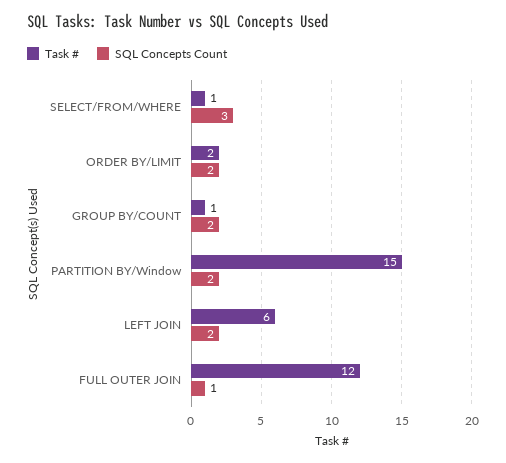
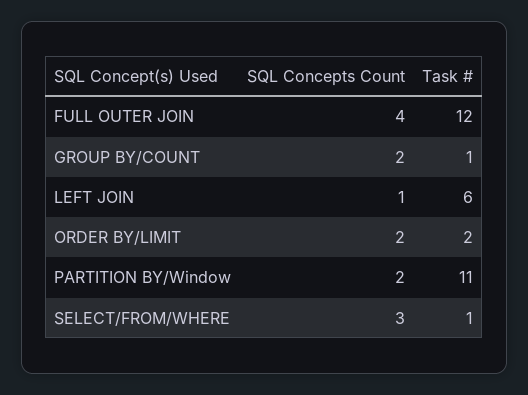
  {
    "Task #": {
      "SELECT/FROM/WHERE": 1,
      "ORDER BY/LIMIT": 2,
      "GROUP BY/COUNT": 1,
-     "PARTITION BY/Window": 15,
+     "PARTITION BY/Window": 11,
      "LEFT JOIN": 6,
      "FULL OUTER JOIN": 12
    },
    "SQL Concepts Count": {
      "SELECT/FROM/WHERE": 3,
      "ORDER BY/LIMIT": 2,
      "GROUP BY/COUNT": 2,
      "PARTITION BY/Window": 2,
-     "LEFT JOIN": 2,
+     "LEFT JOIN": 1,
-     "FULL OUTER JOIN": 1
+     "FULL OUTER JOIN": 4
    }
  }

